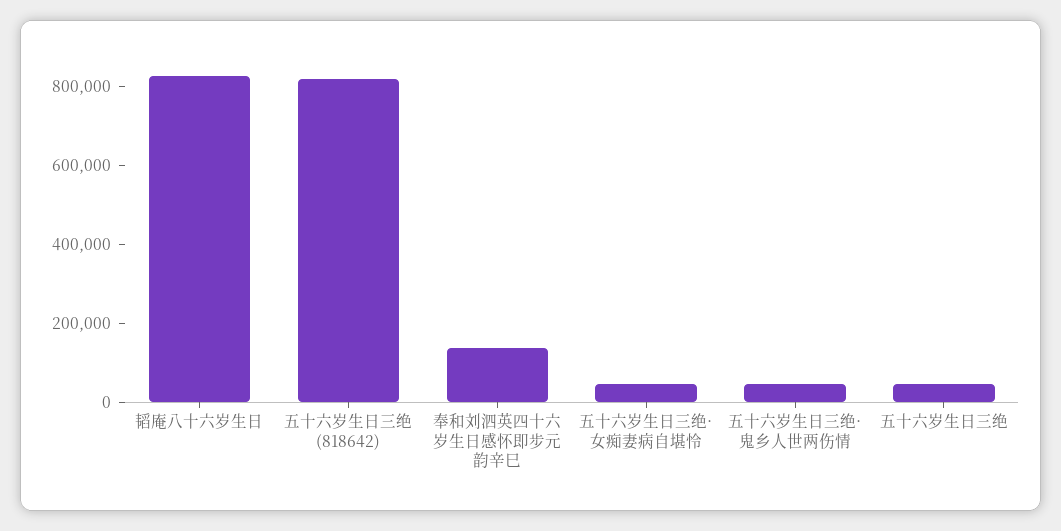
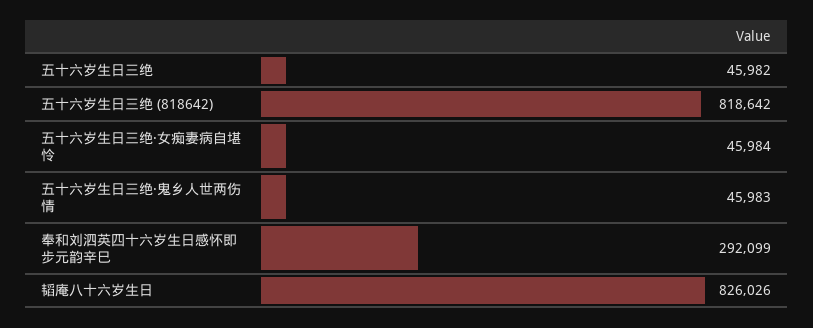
  {
    "韬庵八十六岁生日": 826026,
    "五十六岁生日三绝 (818642)": 818642,
-   "奉和刘泗英四十六岁生日感怀即步元韵辛巳": 150000,
+   "奉和刘泗英四十六岁生日感怀即步元韵辛巳": 292099,
    "五十六岁生日三绝·女痴妻病自堪怜": 45984,
    "五十六岁生日三绝·鬼乡人世两伤情": 45983,
    "五十六岁生日三绝": 45982
  }

